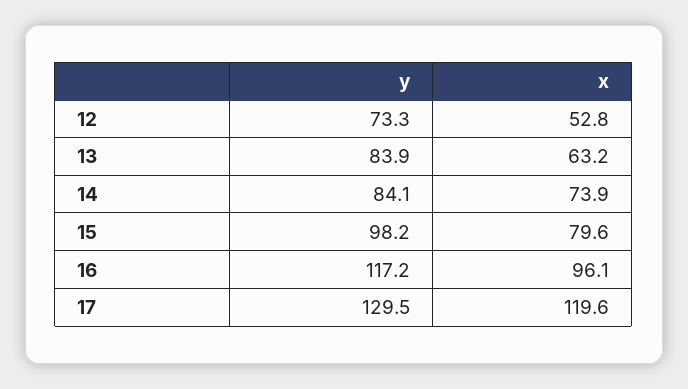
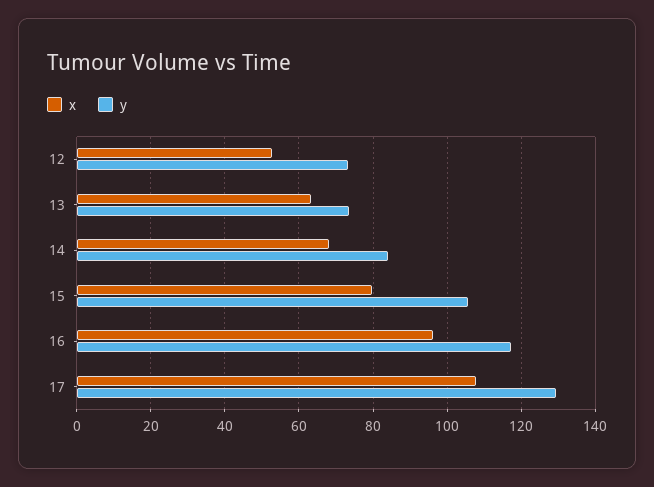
  {
    "y": {
      "12": 73.3,
-     "13": 83.9,
+     "13": 74,
      "14": 84.1,
-     "15": 98.2,
+     "15": 106,
      "16": 117.2,
      "17": 129.5
    },
    "x": {
      "12": 52.8,
      "13": 63.2,
-     "14": 73.9,
+     "14": 68,
      "15": 79.6,
      "16": 96.1,
-     "17": 119.6
+     "17": 108
    }
  }

